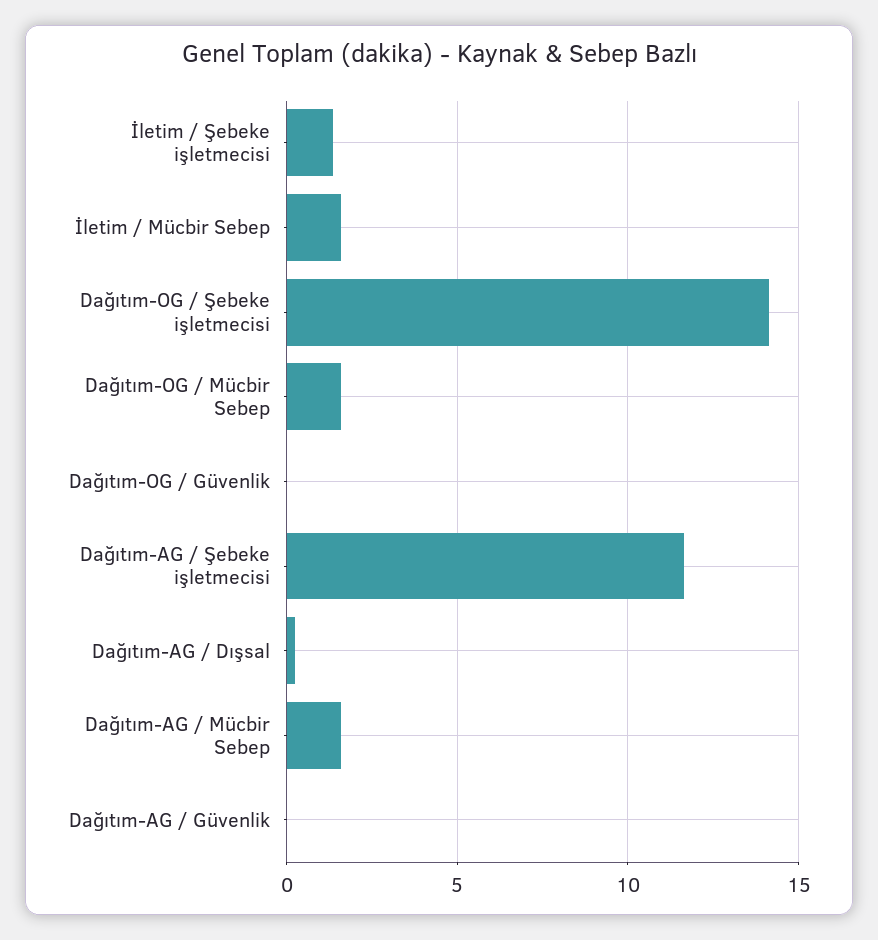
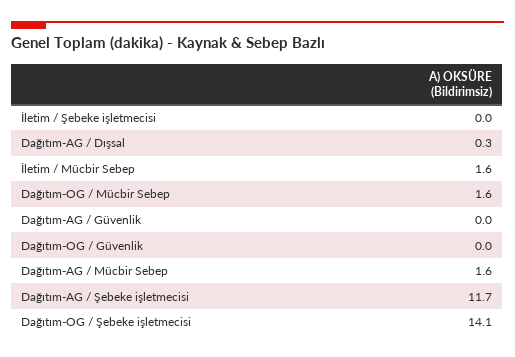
  {
-   "İletim / Şebeke işletmecisi": 1.5,
+   "İletim / Şebeke işletmecisi": 0,
    "İletim / Mücbir Sebep": 1.6,
    "Dağıtım-OG / Şebeke işletmecisi": 14.1,
    "Dağıtım-OG / Mücbir Sebep": 1.6,
    "Dağıtım-OG / Güvenlik": 0,
    "Dağıtım-AG / Şebeke işletmecisi": 11.7,
    "Dağıtım-AG / Dışsal": 0.3,
    "Dağıtım-AG / Mücbir Sebep": 1.6,
    "Dağıtım-AG / Güvenlik": 0
  }

